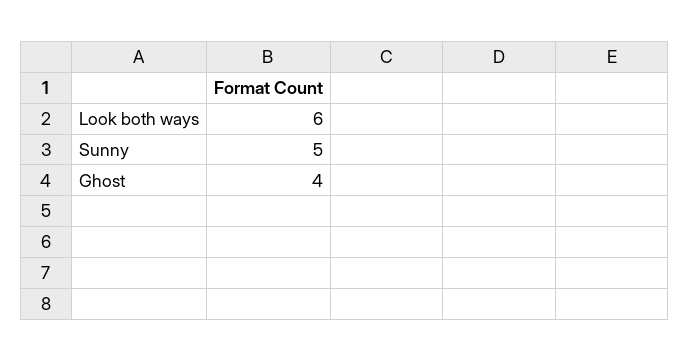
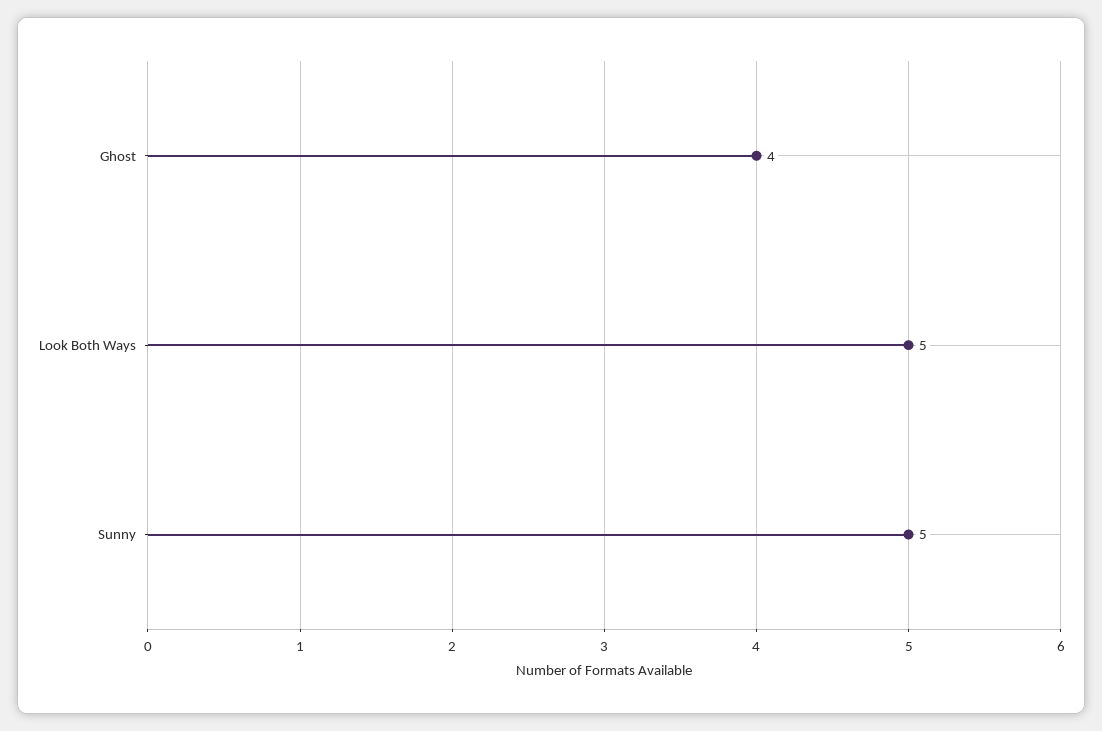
  {
-   "Look both ways": 6,
+   "Look both ways": 5,
    "Sunny": 5,
    "Ghost": 4
  }

